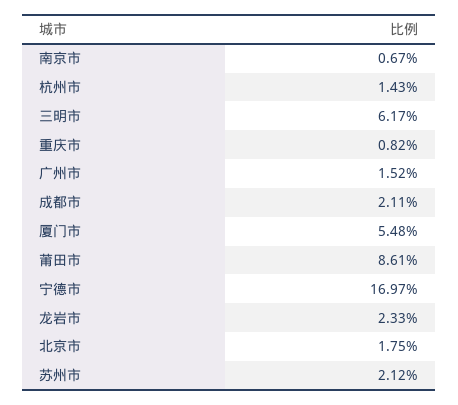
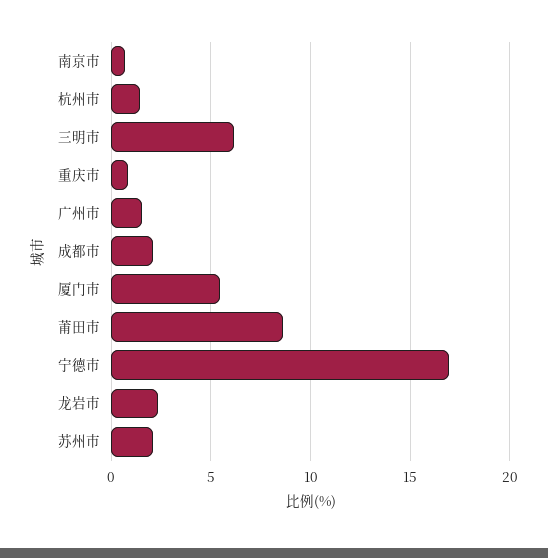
  {
    "南京市": 0.67,
    "杭州市": 1.43,
    "三明市": 6.17,
    "重庆市": 0.82,
    "广州市": 1.52,
    "成都市": 2.11,
    "厦门市": 5.48,
    "莆田市": 8.61,
    "宁德市": 16.97,
    "龙岩市": 2.33,
-   "北京市": 1.75,
    "苏州市": 2.12
  }

